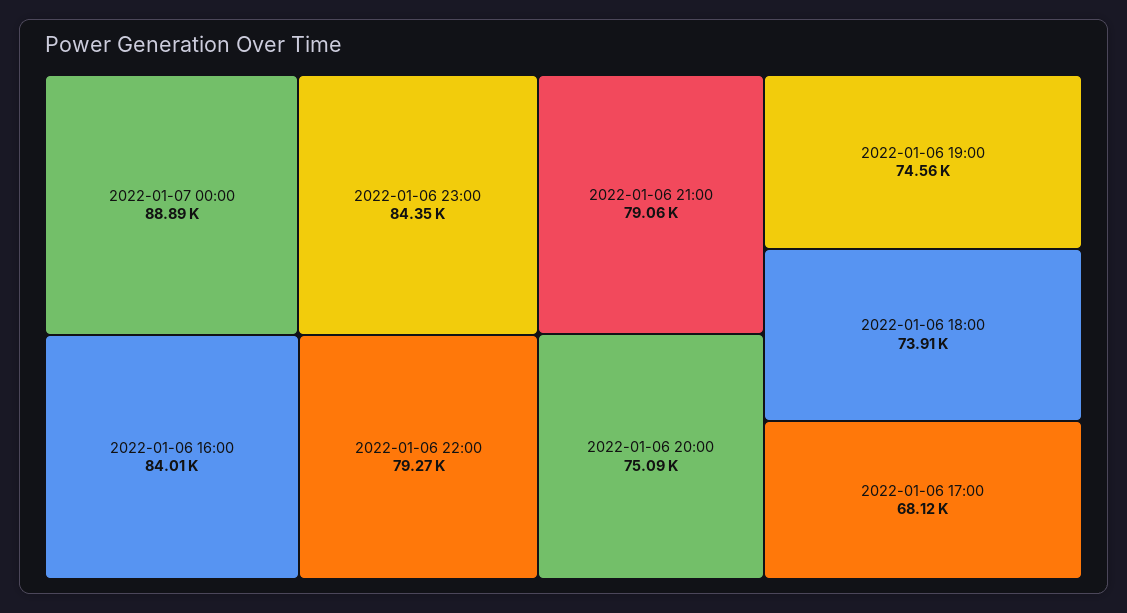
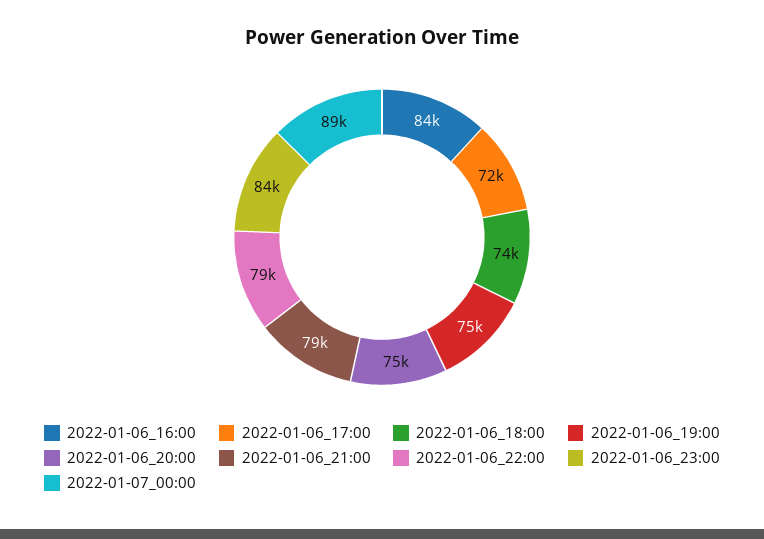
  {
    "2022-01-07 00:00": 88890,
    "2022-01-06 23:00": 84350,
    "2022-01-06 16:00": 84010,
    "2022-01-06 22:00": 79270,
    "2022-01-06 21:00": 79060,
    "2022-01-06 20:00": 75090,
    "2022-01-06 19:00": 74560,
    "2022-01-06 18:00": 73910,
-   "2022-01-06 17:00": 68120
+   "2022-01-06 17:00": 72000
  }

